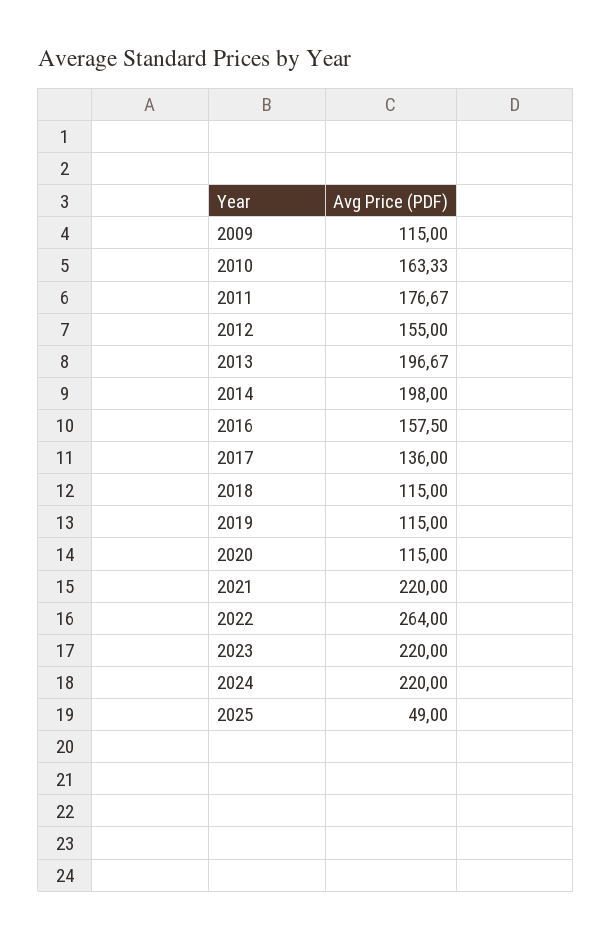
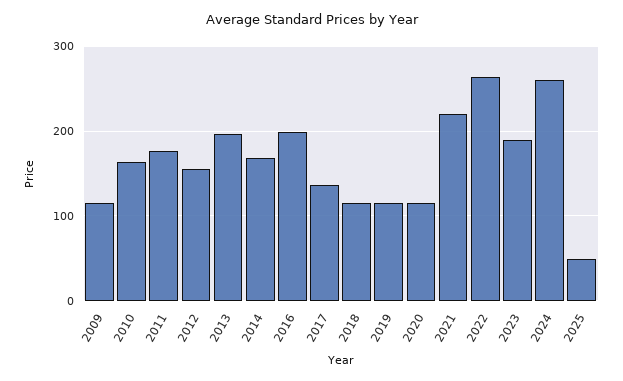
  {
    "2009": 115,
    "2010": 163.33,
    "2011": 176.67,
    "2012": 155,
    "2013": 196.67,
-   "2014": 198,
+   "2014": 170,
-   "2016": 157.5,
+   "2016": 200,
    "2017": 136,
    "2018": 115,
    "2019": 115,
    "2020": 115,
    "2021": 220,
    "2022": 264,
-   "2023": 220,
+   "2023": 190,
-   "2024": 220,
+   "2024": 260,
    "2025": 49
  }

